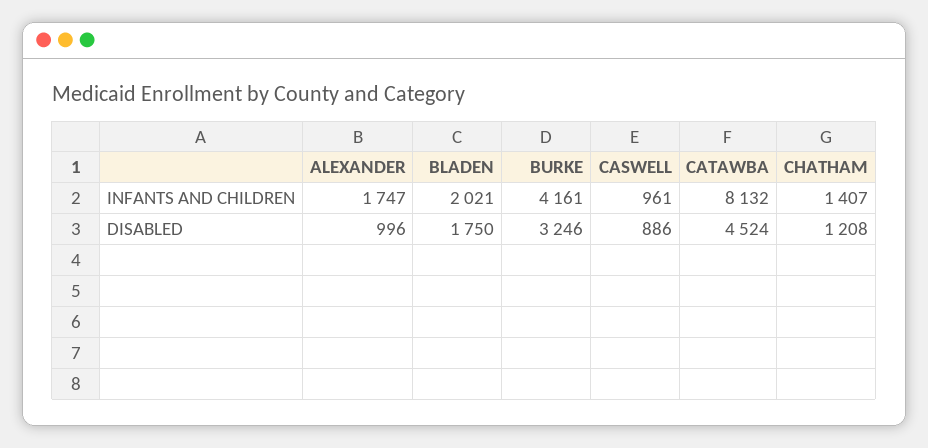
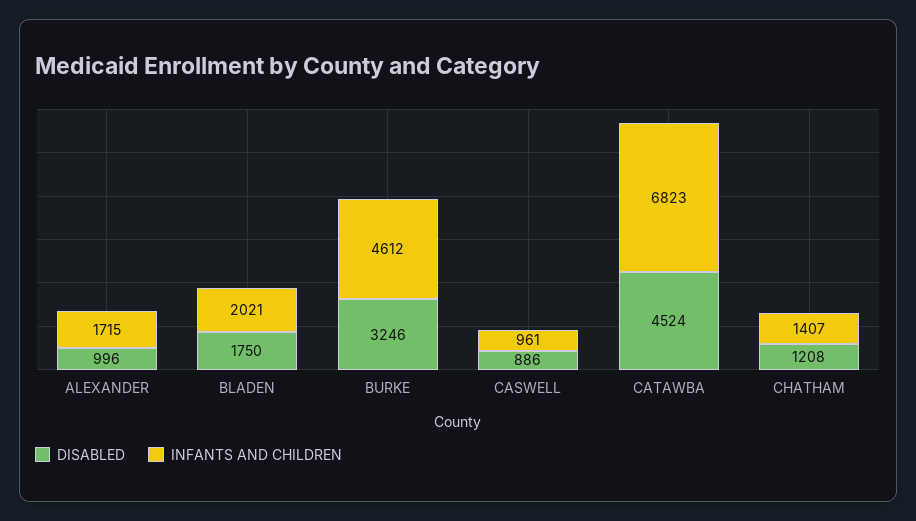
  {
    "INFANTS AND CHILDREN": {
-     "ALEXANDER": 1747,
+     "ALEXANDER": 1715,
      "BLADEN": 2021,
-     "BURKE": 4161,
+     "BURKE": 4612,
      "CASWELL": 961,
-     "CATAWBA": 8132,
+     "CATAWBA": 6823,
      "CHATHAM": 1407
    },
    "DISABLED": {
      "ALEXANDER": 996,
      "BLADEN": 1750,
      "BURKE": 3246,
      "CASWELL": 886,
      "CATAWBA": 4524,
      "CHATHAM": 1208
    }
  }

